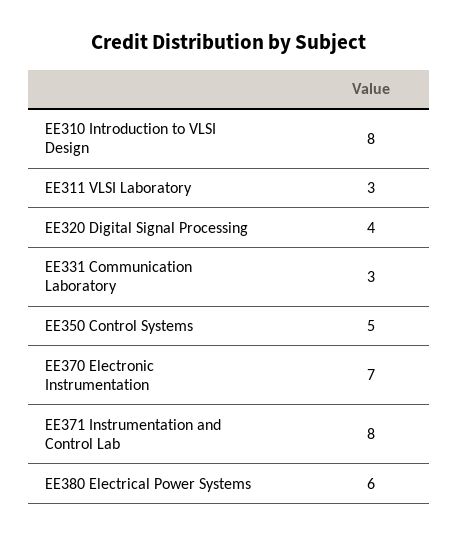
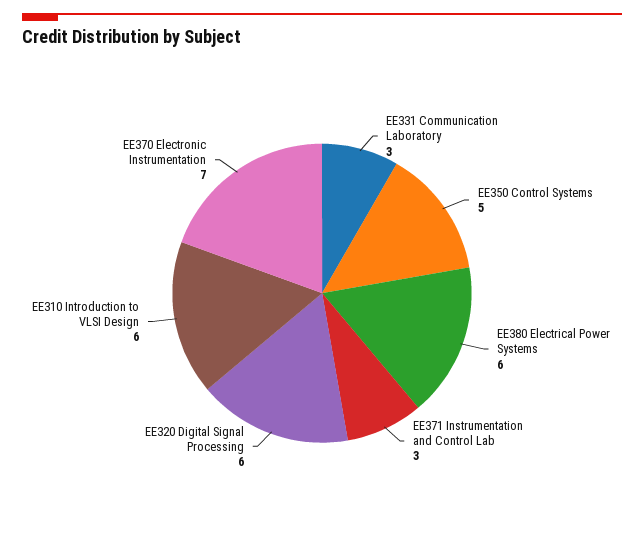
  {
-   "EE310 Introduction to VLSI Design": 8,
+   "EE310 Introduction to VLSI Design": 6,
-   "EE311 VLSI Laboratory": 3,
-   "EE320 Digital Signal Processing": 4,
+   "EE320 Digital Signal Processing": 6,
    "EE331 Communication Laboratory": 3,
    "EE350 Control Systems": 5,
    "EE370 Electronic Instrumentation": 7,
-   "EE371 Instrumentation and Control Lab": 8,
+   "EE371 Instrumentation and Control Lab": 3,
    "EE380 Electrical Power Systems": 6
  }

